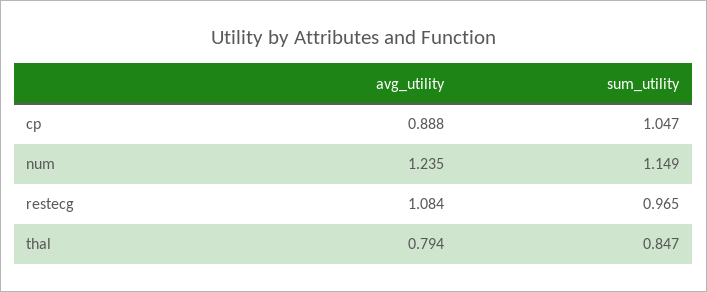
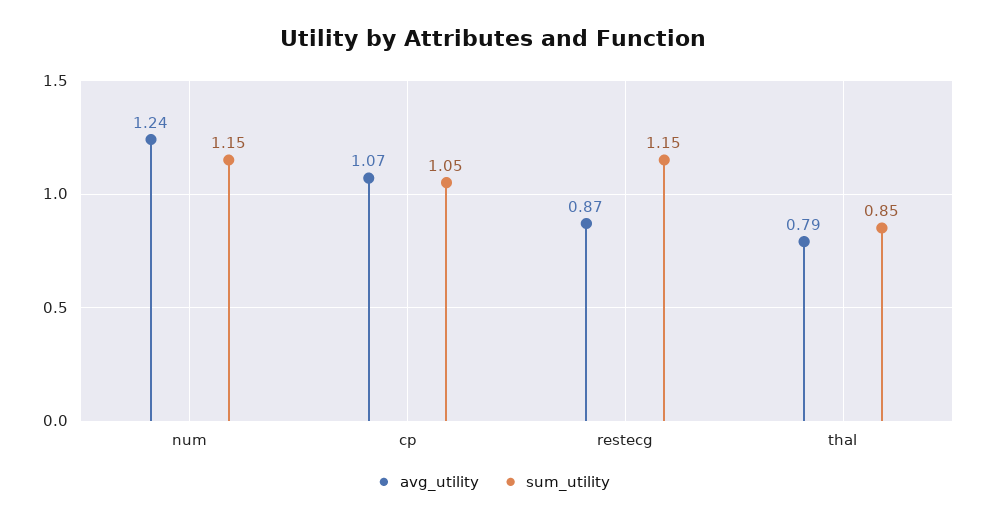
  {
    "avg_utility": {
-     "cp": 0.888,
+     "cp": 1.07,
      "num": 1.235,
-     "restecg": 1.084,
+     "restecg": 0.87,
      "thal": 0.794
    },
    "sum_utility": {
      "cp": 1.047,
      "num": 1.149,
-     "restecg": 0.965,
+     "restecg": 1.15,
      "thal": 0.847
    }
  }

